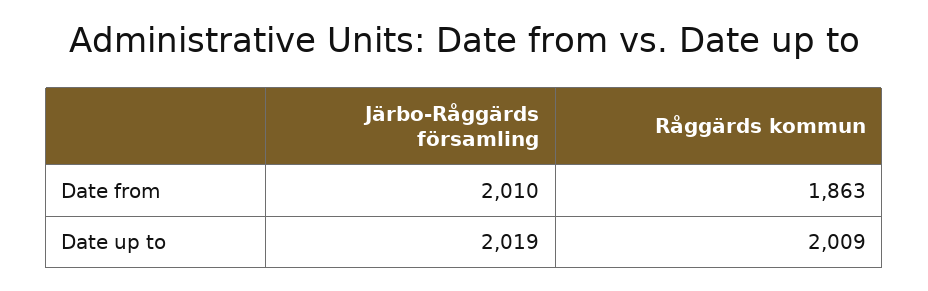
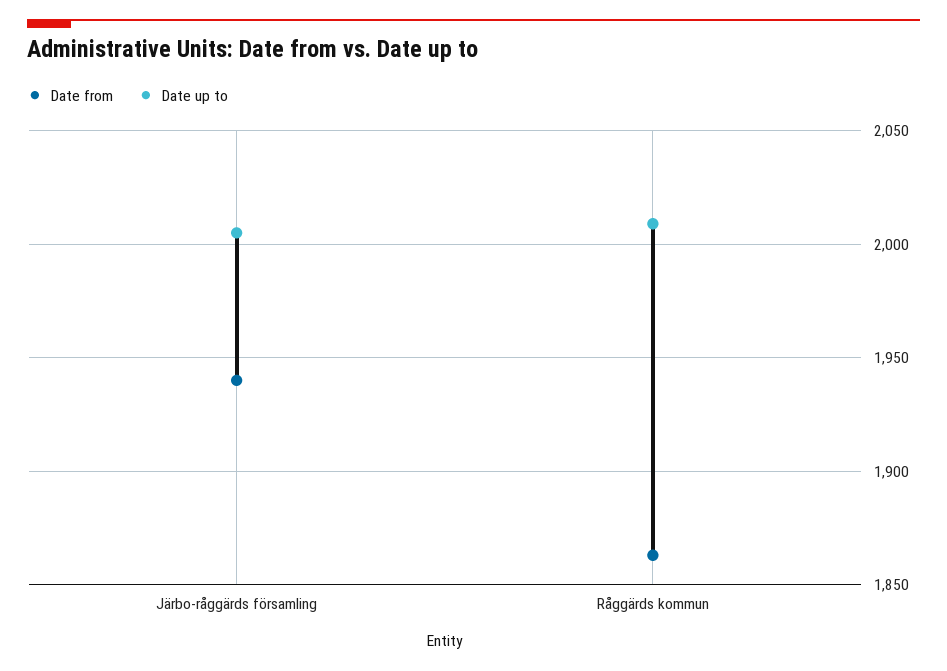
  {
    "Date from": {
-     "Järbo-Råggärds församling": 2010,
+     "Järbo-Råggärds församling": 1940,
      "Råggärds kommun": 1863
    },
    "Date up to": {
-     "Järbo-Råggärds församling": 2019,
+     "Järbo-Råggärds församling": 2005,
      "Råggärds kommun": 2009
    }
  }

